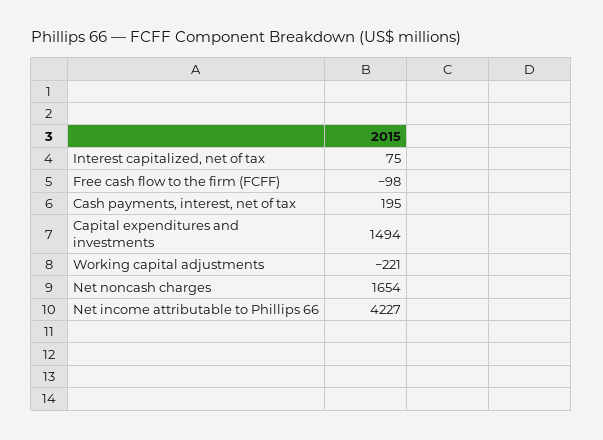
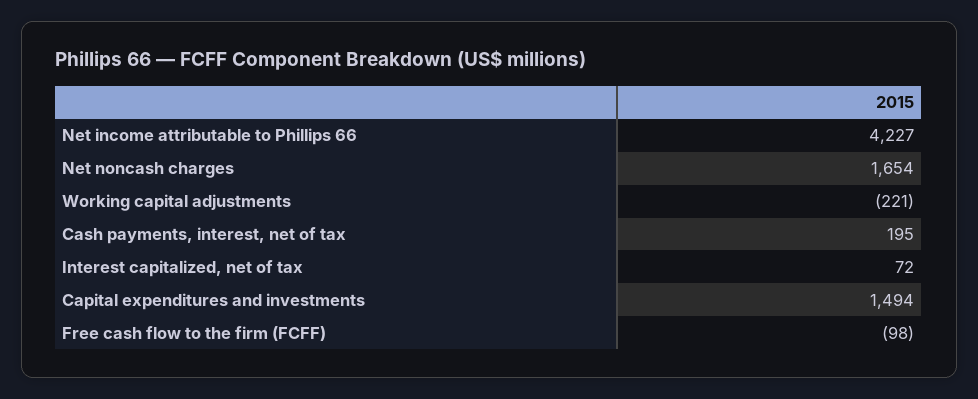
  {
-   "Interest capitalized, net of tax": 75,
+   "Interest capitalized, net of tax": 72,
    "Free cash flow to the firm (FCFF)": -98,
    "Cash payments, interest, net of tax": 195,
    "Capital expenditures and investments": 1494,
    "Working capital adjustments": -221,
    "Net noncash charges": 1654,
    "Net income attributable to Phillips 66": 4227
  }

